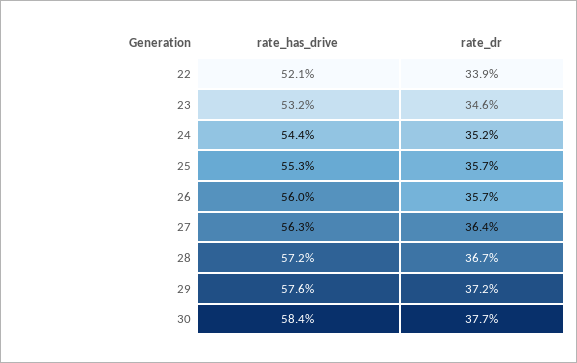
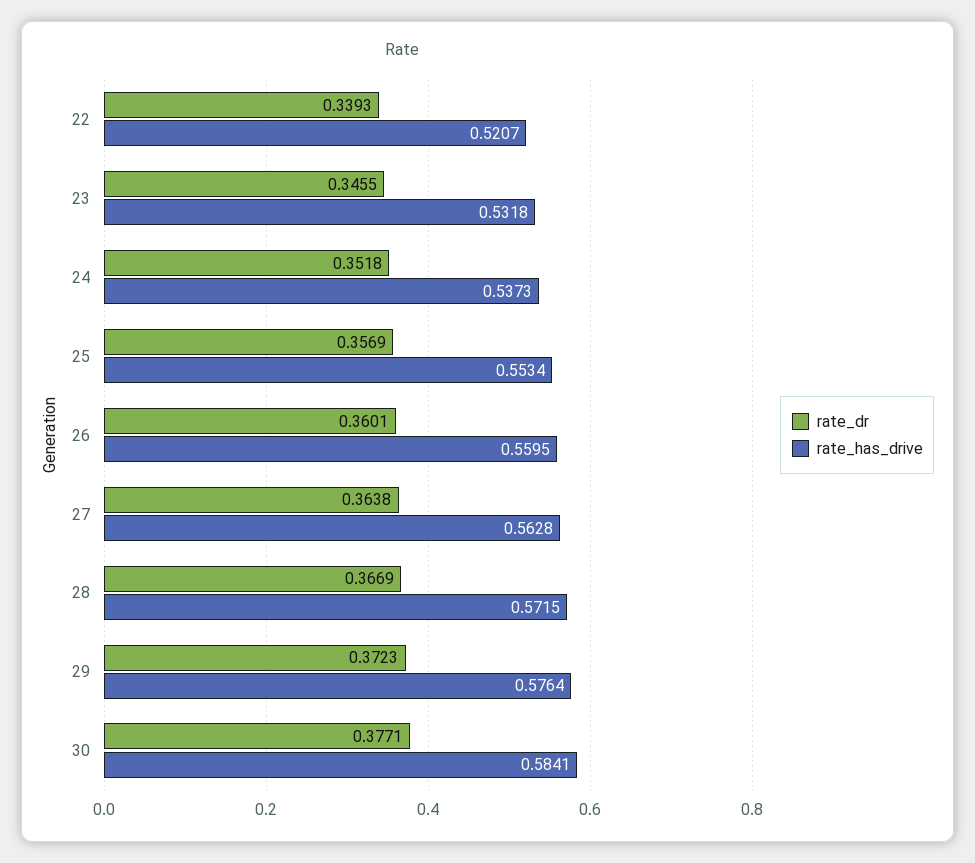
  {
    "rate_has_drive": {
      "22": 0.5207,
      "23": 0.5318,
-     "24": 0.544,
+     "24": 0.5373,
      "25": 0.5534,
      "26": 0.5595,
      "27": 0.5628,
      "28": 0.5715,
      "29": 0.5764,
      "30": 0.5841
    },
    "rate_dr": {
      "22": 0.3393,
      "23": 0.3455,
      "24": 0.3518,
      "25": 0.3569,
-     "26": 0.357,
+     "26": 0.3601,
      "27": 0.3638,
      "28": 0.3669,
      "29": 0.3723,
      "30": 0.3771
    }
  }

